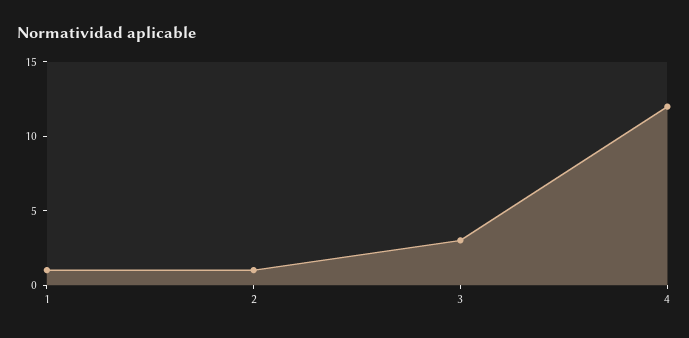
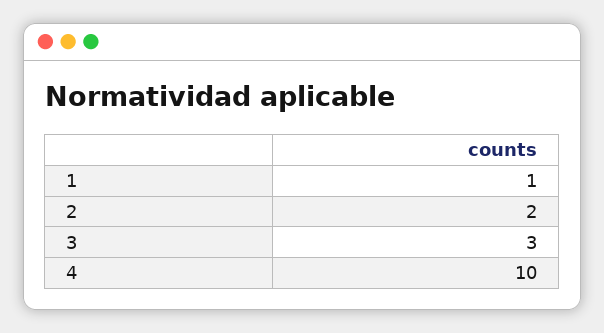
  {
    "1": 1,
-   "2": 1,
+   "2": 2,
    "3": 3,
-   "4": 12
+   "4": 10
  }

